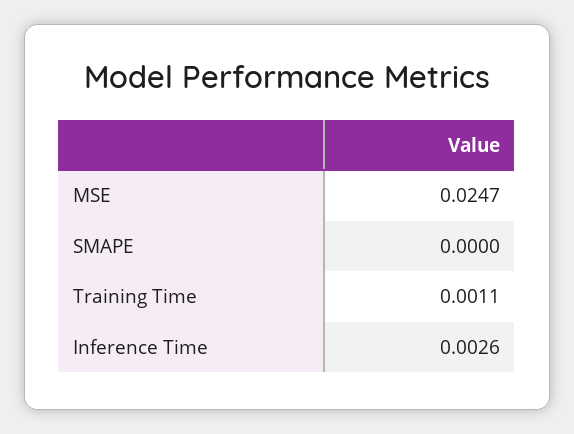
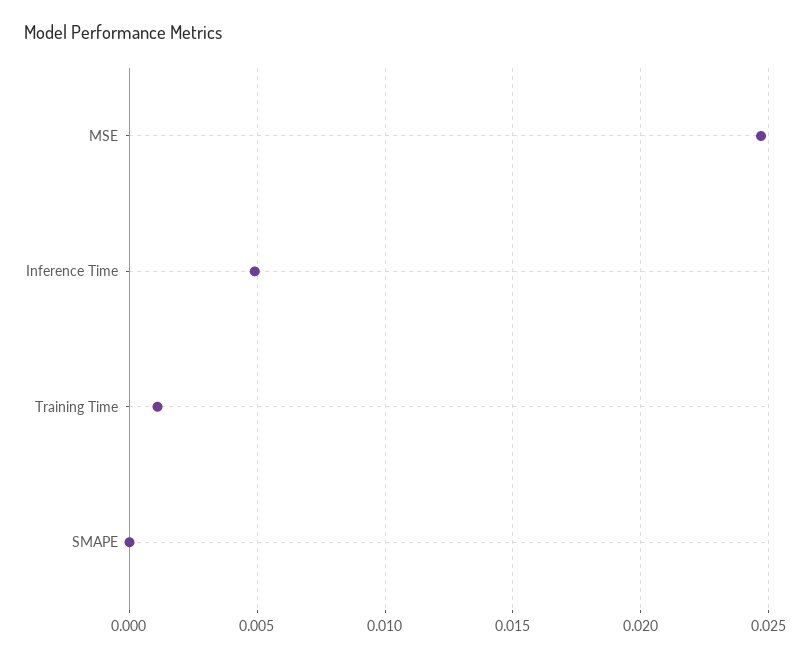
  {
    "MSE": 0.0247,
    "SMAPE": 0,
    "Training Time": 0.0011,
-   "Inference Time": 0.0026
+   "Inference Time": 0.005
  }

